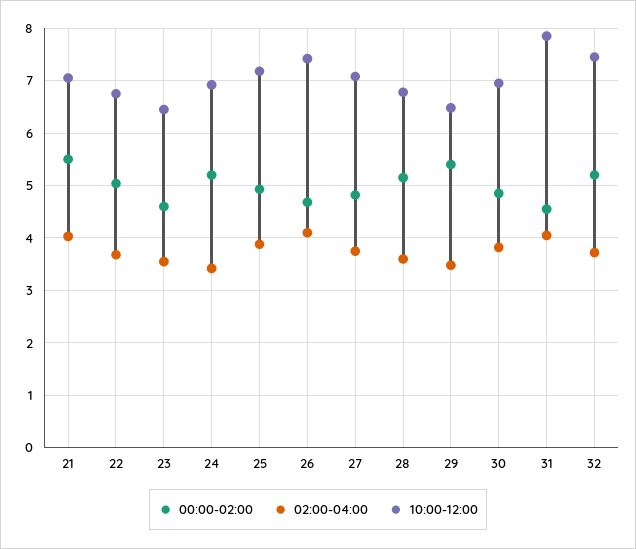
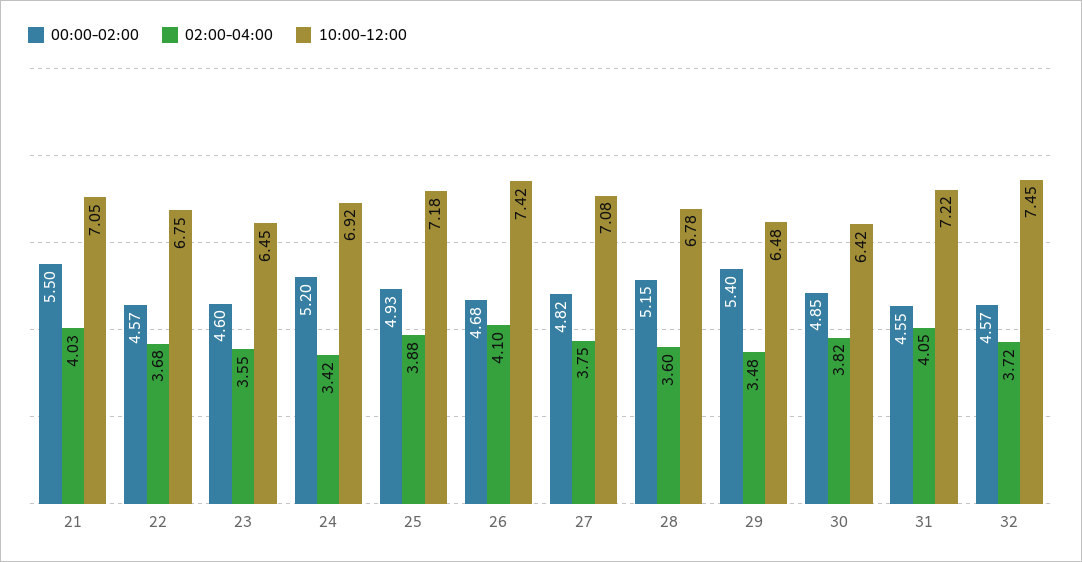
  {
    "00:00-02:00": {
      "21": 5.5,
-     "22": 5,
+     "22": 4.57,
      "23": 4.6,
      "24": 5.2,
      "25": 4.93,
      "26": 4.68,
      "27": 4.82,
      "28": 5.15,
      "29": 5.4,
      "30": 4.85,
      "31": 4.55,
-     "32": 5.2
+     "32": 4.57
    },
    "02:00-04:00": {
      "21": 4.03,
      "22": 3.68,
      "23": 3.55,
      "24": 3.42,
      "25": 3.88,
      "26": 4.1,
      "27": 3.75,
      "28": 3.6,
      "29": 3.48,
      "30": 3.82,
      "31": 4.05,
      "32": 3.72
    },
    "10:00-12:00": {
      "21": 7.05,
      "22": 6.75,
      "23": 6.45,
      "24": 6.92,
      "25": 7.18,
      "26": 7.42,
      "27": 7.08,
      "28": 6.78,
      "29": 6.48,
-     "30": 7,
+     "30": 6.42,
-     "31": 7.8,
+     "31": 7.22,
      "32": 7.45
    }
  }

